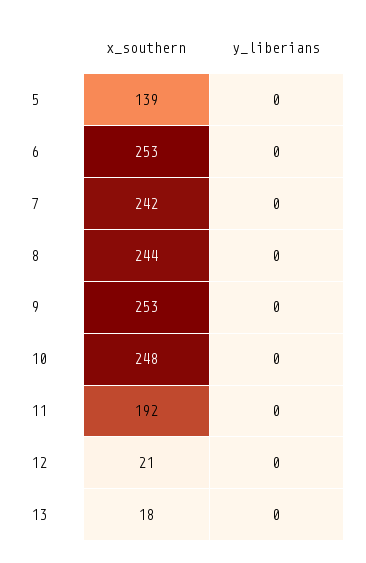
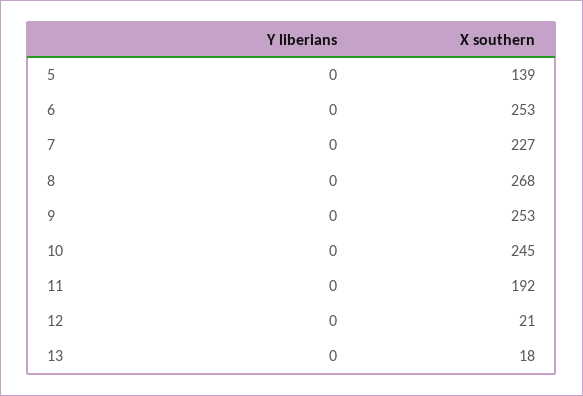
  {
    "x_southern": {
      "5": 139,
      "6": 253,
-     "7": 242,
+     "7": 227,
-     "8": 244,
+     "8": 268,
      "9": 253,
-     "10": 248,
+     "10": 245,
      "11": 192,
      "12": 21,
      "13": 18
    },
    "y_liberians": {
      "5": 0,
      "6": 0,
      "7": 0,
      "8": 0,
      "9": 0,
      "10": 0,
      "11": 0,
      "12": 0,
      "13": 0
    }
  }

